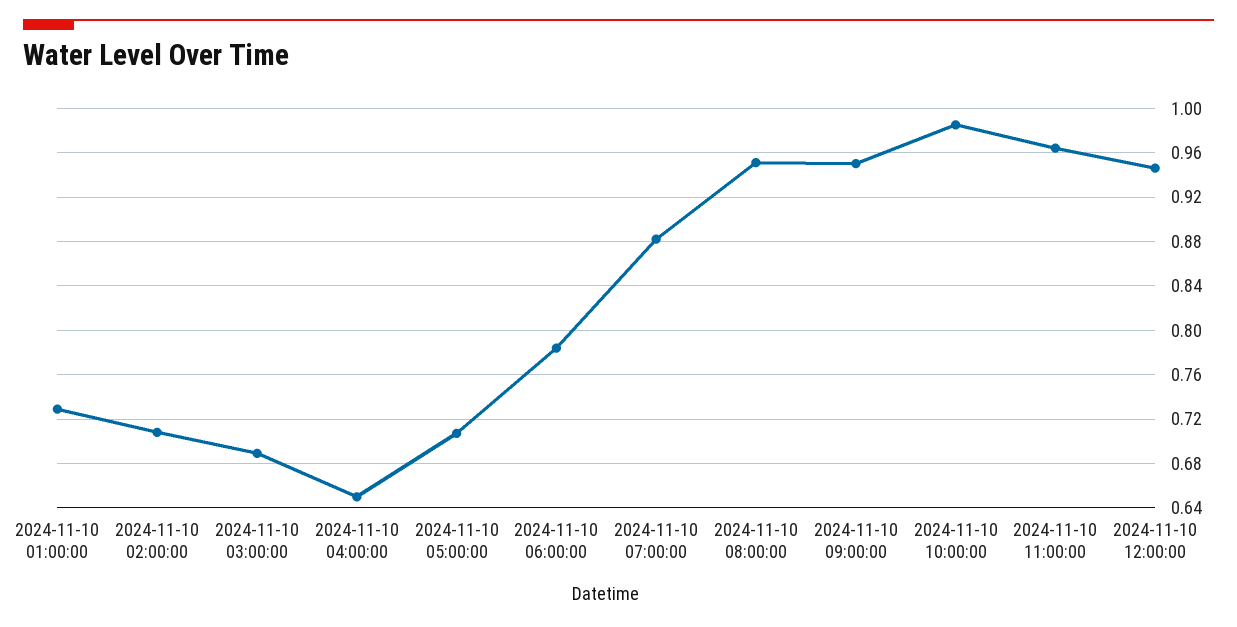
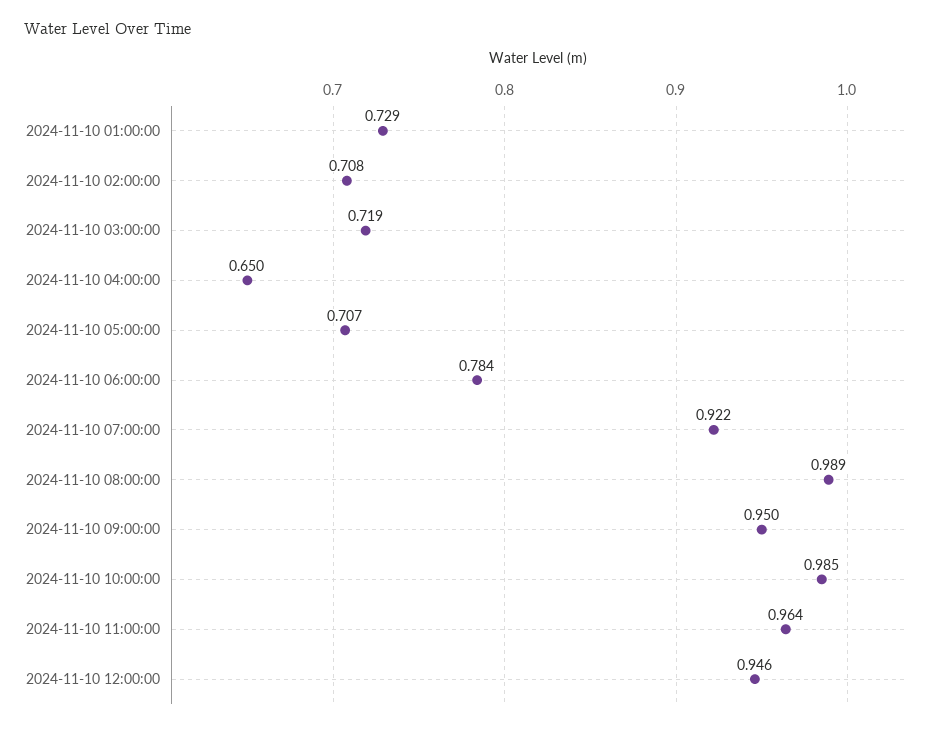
  {
    "2024-11-10 01:00:00": 0.729,
    "2024-11-10 02:00:00": 0.708,
-   "2024-11-10 03:00:00": 0.69,
+   "2024-11-10 03:00:00": 0.719,
    "2024-11-10 04:00:00": 0.65,
    "2024-11-10 05:00:00": 0.707,
    "2024-11-10 06:00:00": 0.784,
-   "2024-11-10 07:00:00": 0.88,
+   "2024-11-10 07:00:00": 0.922,
-   "2024-11-10 08:00:00": 0.95,
+   "2024-11-10 08:00:00": 0.989,
    "2024-11-10 09:00:00": 0.95,
    "2024-11-10 10:00:00": 0.985,
    "2024-11-10 11:00:00": 0.964,
    "2024-11-10 12:00:00": 0.946
  }

